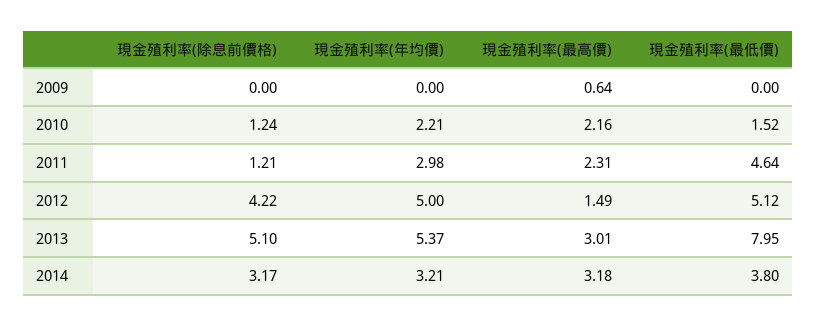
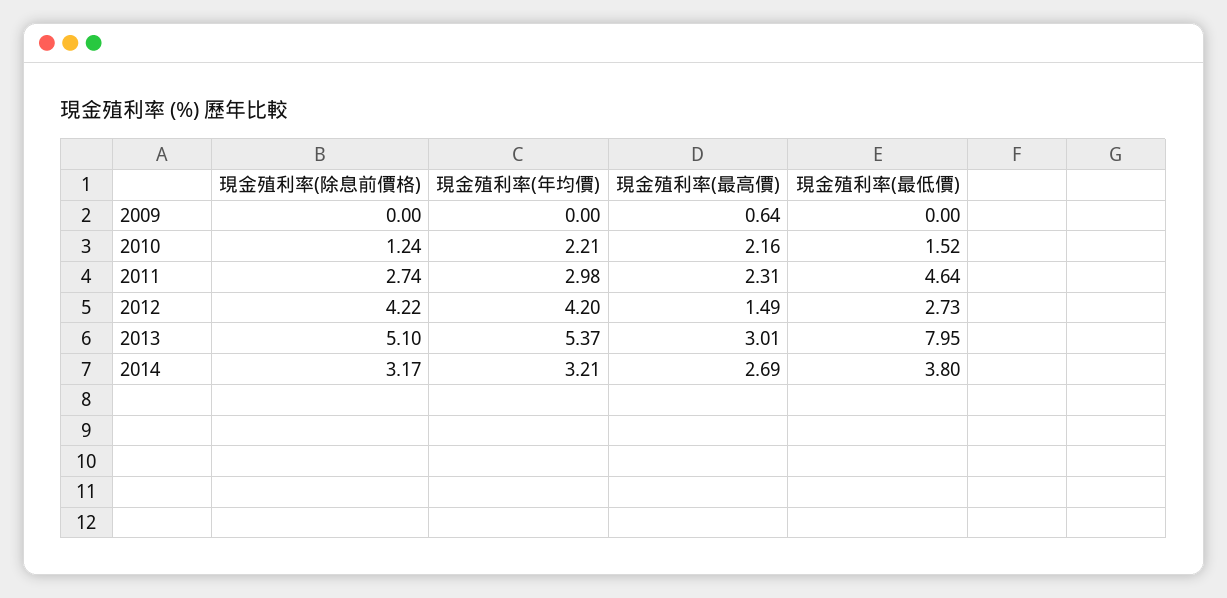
  {
    "現金殖利率(除息前價格)": {
      "2009": 0,
      "2010": 1.24,
-     "2011": 1.21,
+     "2011": 2.74,
      "2012": 4.22,
      "2013": 5.1,
      "2014": 3.17
    },
    "現金殖利率(年均價)": {
      "2009": 0,
      "2010": 2.21,
      "2011": 2.98,
-     "2012": 5,
+     "2012": 4.2,
      "2013": 5.37,
      "2014": 3.21
    },
    "現金殖利率(最高價)": {
      "2009": 0.64,
      "2010": 2.16,
      "2011": 2.31,
      "2012": 1.49,
      "2013": 3.01,
-     "2014": 3.18
+     "2014": 2.69
    },
    "現金殖利率(最低價)": {
      "2009": 0,
      "2010": 1.52,
      "2011": 4.64,
-     "2012": 5.12,
+     "2012": 2.73,
      "2013": 7.95,
      "2014": 3.8
    }
  }

